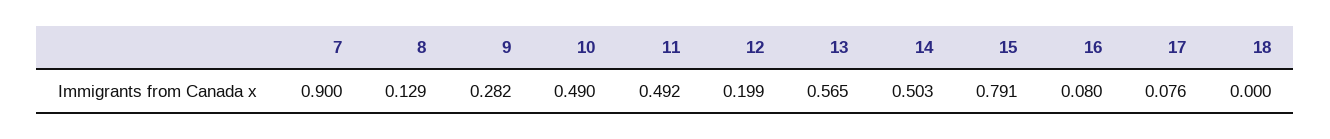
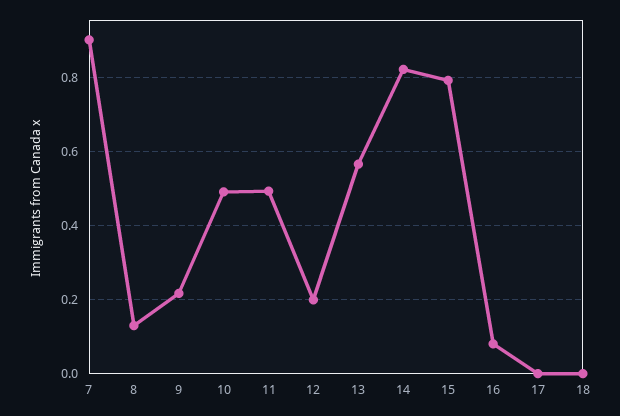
  {
    "7": 0.9,
    "8": 0.129,
-   "9": 0.282,
+   "9": 0.22,
    "10": 0.49,
    "11": 0.492,
    "12": 0.199,
    "13": 0.565,
-   "14": 0.503,
+   "14": 0.82,
    "15": 0.791,
    "16": 0.08,
-   "17": 0.076,
+   "17": 0,
    "18": 0
  }

